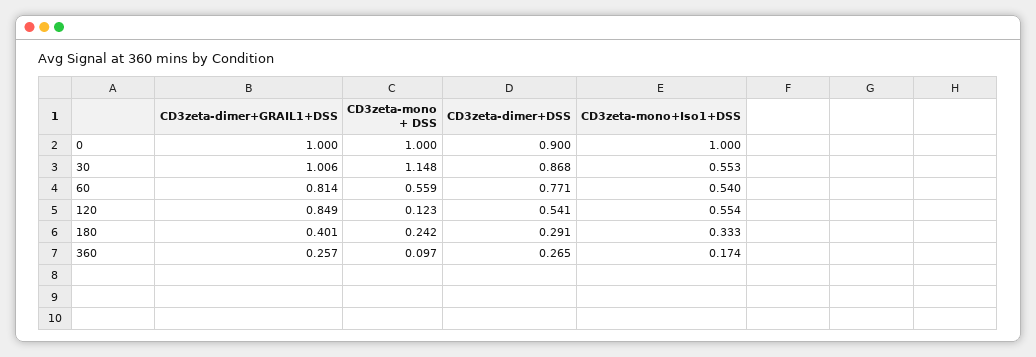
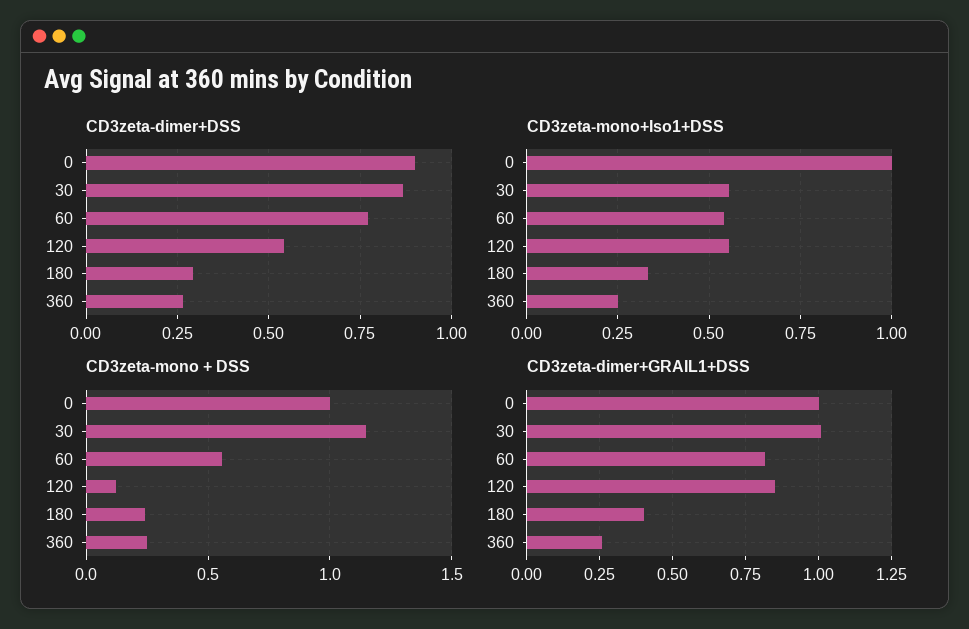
  {
    "CD3zeta-dimer+GRAIL1+DSS": {
      "0": 1,
      "30": 1.006,
      "60": 0.814,
      "120": 0.849,
      "180": 0.401,
      "360": 0.257
    },
    "CD3zeta-mono + DSS": {
      "0": 1,
      "30": 1.148,
      "60": 0.559,
      "120": 0.123,
      "180": 0.242,
-     "360": 0.097
+     "360": 0.25
    },
    "CD3zeta-dimer+DSS": {
      "0": 0.9,
      "30": 0.868,
      "60": 0.771,
      "120": 0.541,
      "180": 0.291,
      "360": 0.265
    },
    "CD3zeta-mono+Iso1+DSS": {
      "0": 1,
      "30": 0.553,
      "60": 0.54,
      "120": 0.554,
      "180": 0.333,
-     "360": 0.174
+     "360": 0.25
    }
  }

